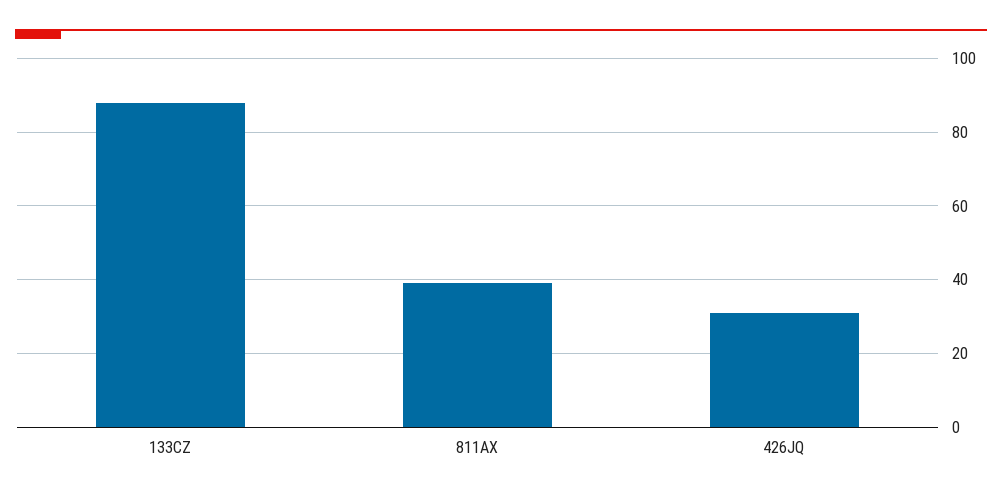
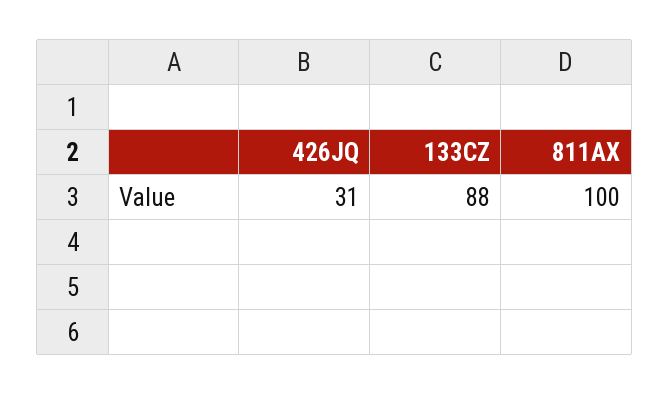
  {
    "133CZ": 88,
-   "811AX": 40,
+   "811AX": 100,
    "426JQ": 31
  }

